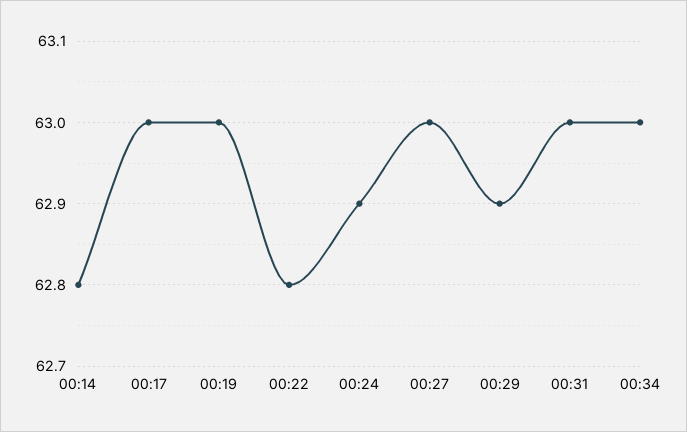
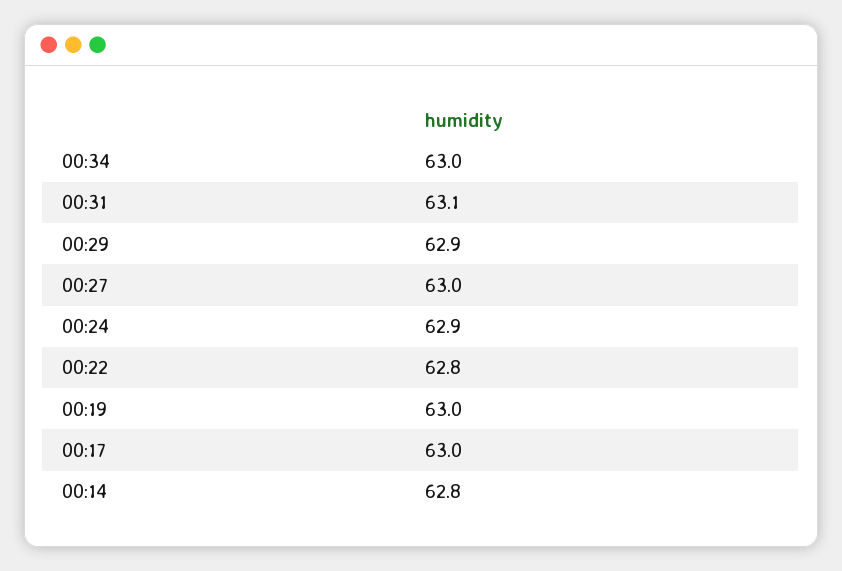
  {
    "00:14": 62.8,
    "00:17": 63,
    "00:19": 63,
    "00:22": 62.8,
    "00:24": 62.9,
    "00:27": 63,
    "00:29": 62.9,
-   "00:31": 63,
+   "00:31": 63.1,
    "00:34": 63
  }

